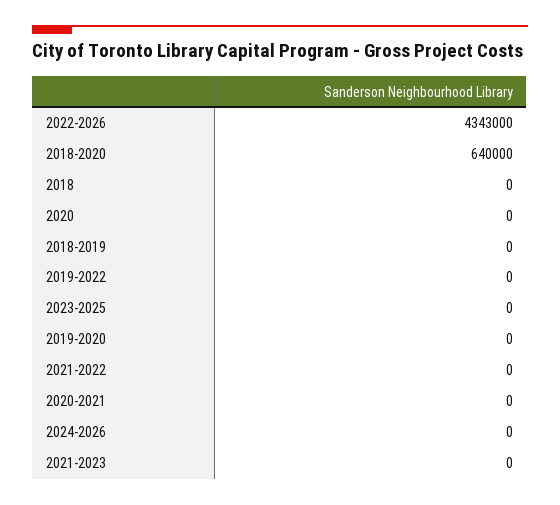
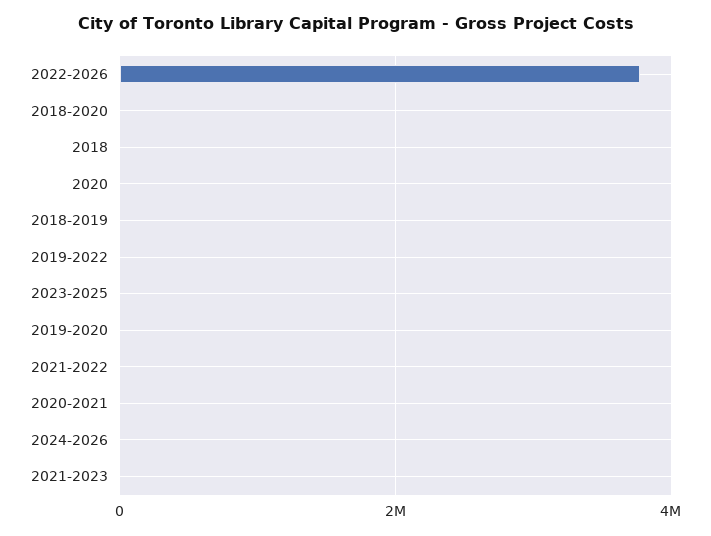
  {
-   "2022-2026": 4343000,
+   "2022-2026": 3800000,
-   "2018-2020": 640000,
+   "2018-2020": 0,
    "2018": 0,
    "2020": 0,
    "2018-2019": 0,
    "2019-2022": 0,
    "2023-2025": 0,
    "2019-2020": 0,
    "2021-2022": 0,
    "2020-2021": 0,
    "2024-2026": 0,
    "2021-2023": 0
  }

